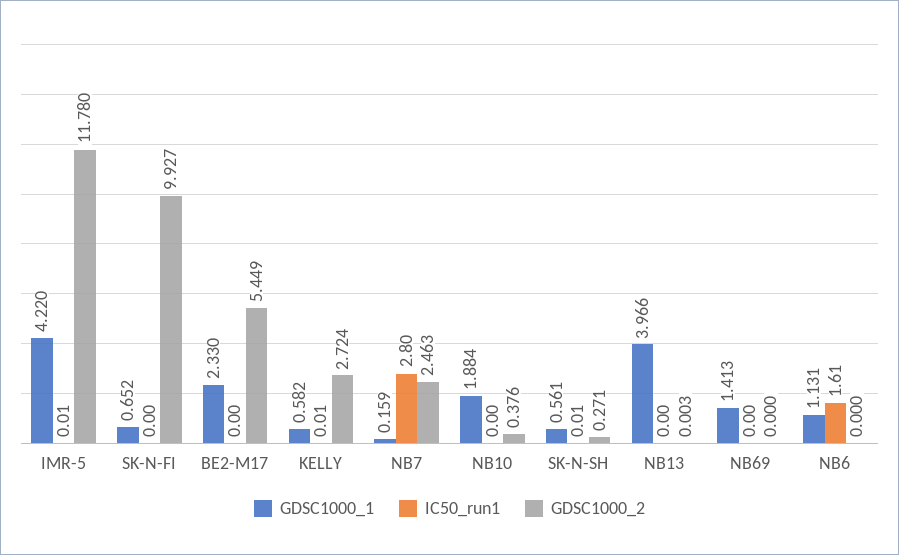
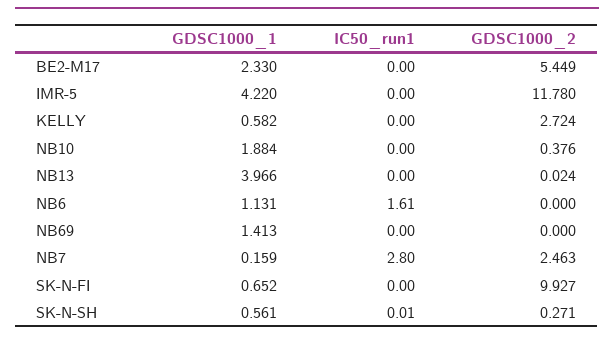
  {
    "GDSC1000_1": {
      "IMR-5": 4.22,
      "SK-N-FI": 0.652,
      "BE2-M17": 2.33,
      "KELLY": 0.582,
      "NB7": 0.159,
      "NB10": 1.884,
      "SK-N-SH": 0.561,
      "NB13": 3.966,
      "NB69": 1.413,
      "NB6": 1.131
    },
    "IC50_run1": {
-     "IMR-5": 0.01,
+     "IMR-5": 0,
      "SK-N-FI": 0,
      "BE2-M17": 0,
-     "KELLY": 0.01,
+     "KELLY": 0,
      "NB7": 2.8,
      "NB10": 0,
      "SK-N-SH": 0.01,
      "NB13": 0,
      "NB69": 0,
      "NB6": 1.61
    },
    "GDSC1000_2": {
      "IMR-5": 11.78,
      "SK-N-FI": 9.927,
      "BE2-M17": 5.449,
      "KELLY": 2.724,
      "NB7": 2.463,
      "NB10": 0.376,
      "SK-N-SH": 0.271,
-     "NB13": 0.003,
+     "NB13": 0.024,
      "NB69": 0,
      "NB6": 0
    }
  }

